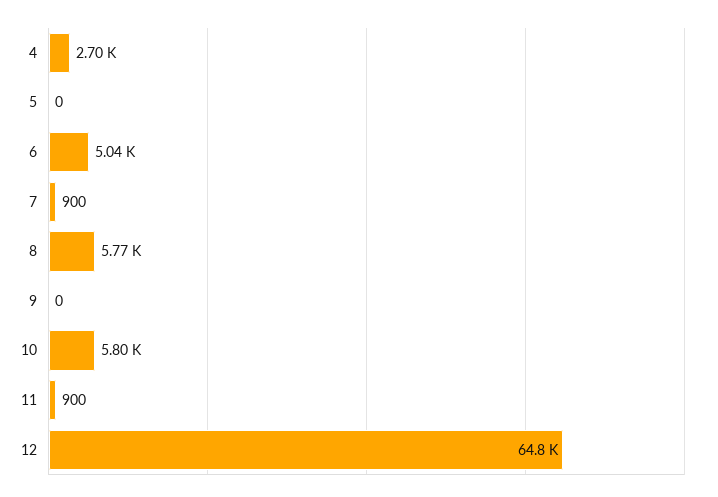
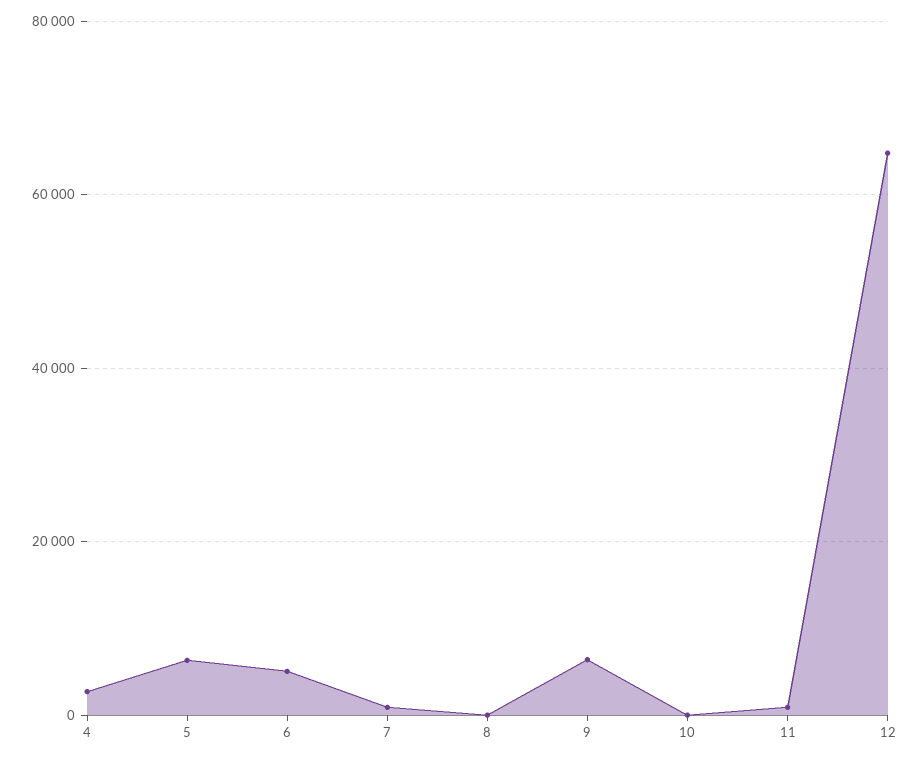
  {
    "4": 2700,
-   "5": 0,
+   "5": 6000,
    "6": 5040,
    "7": 900,
-   "8": 5770,
+   "8": 0,
-   "9": 0,
+   "9": 6000,
-   "10": 5800,
+   "10": 0,
    "11": 900,
    "12": 64800
  }

